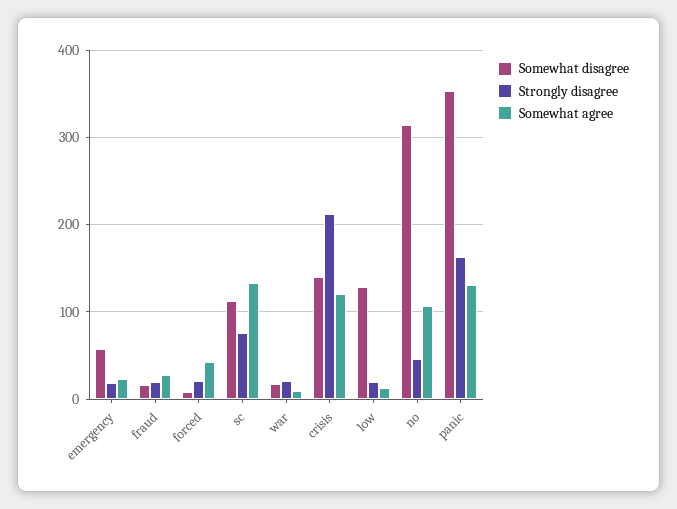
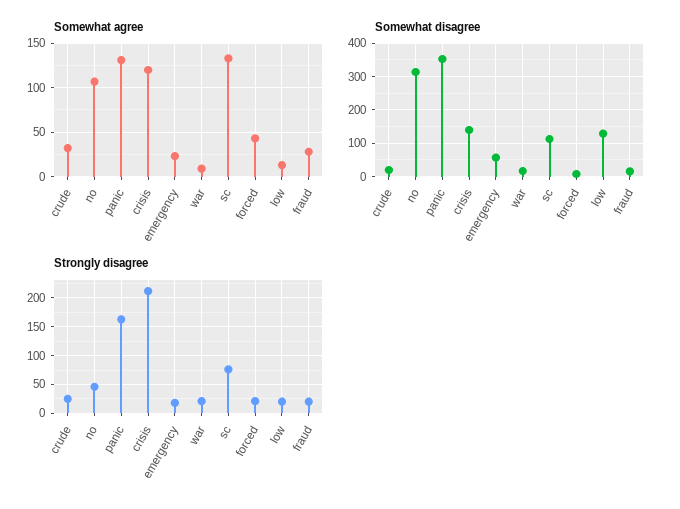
  {
    "Somewhat disagree": {
      "emergency": 60,
      "fraud": 20,
      "forced": 10,
      "sc": 110,
      "war": 20,
      "crisis": 140,
      "low": 130,
      "no": 310,
-     "panic": 350
+     "panic": 350,
+     "crude": 20
    },
    "Strongly disagree": {
      "emergency": 20,
      "fraud": 20,
      "forced": 20,
      "sc": 80,
      "war": 20,
      "crisis": 210,
      "low": 20,
      "no": 50,
-     "panic": 160
+     "panic": 160,
+     "crude": 25
    },
    "Somewhat agree": {
      "emergency": 20,
      "fraud": 30,
      "forced": 40,
      "sc": 130,
      "war": 10,
      "crisis": 120,
      "low": 10,
      "no": 110,
-     "panic": 130
+     "panic": 130,
+     "crude": 30
    }
  }

